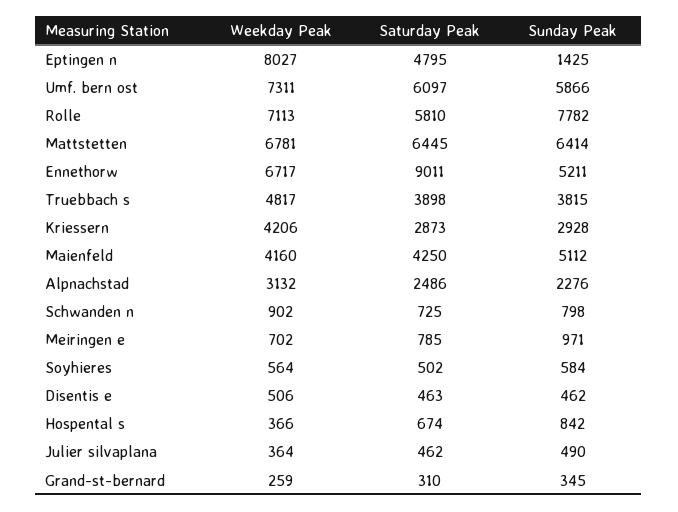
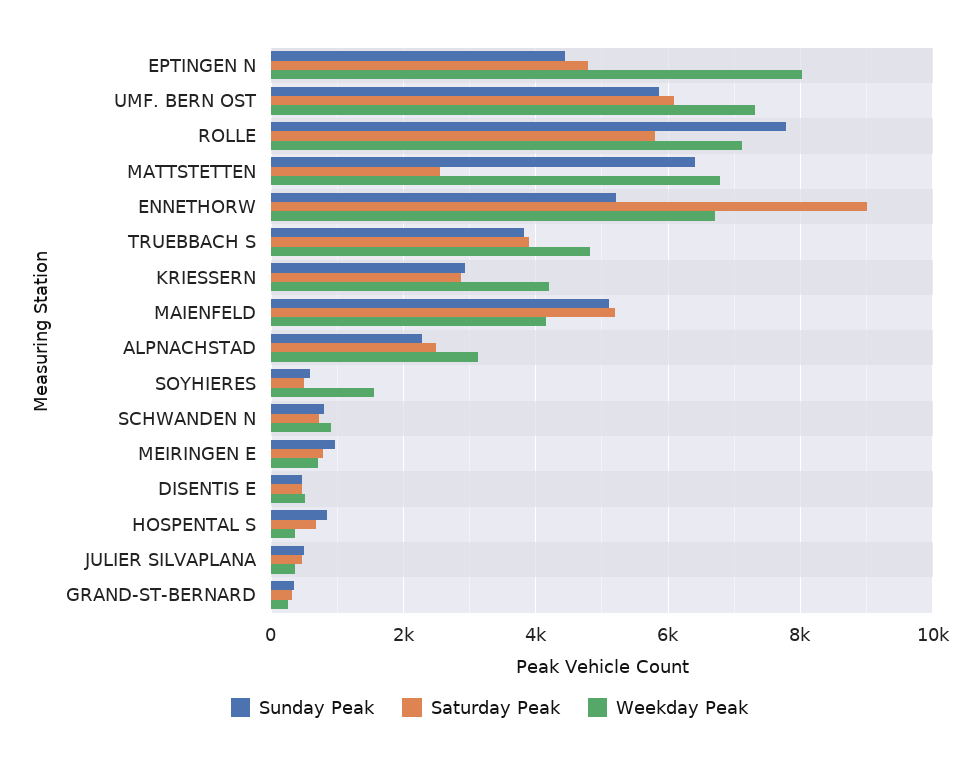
  {
    "Weekday Peak": {
      "Eptingen n": 8027,
      "Umf. bern ost": 7311,
      "Rolle": 7113,
      "Mattstetten": 6781,
      "Ennethorw": 6717,
      "Truebbach s": 4817,
      "Kriessern": 4206,
      "Maienfeld": 4160,
      "Alpnachstad": 3132,
      "Schwanden n": 902,
      "Meiringen e": 702,
-     "Soyhieres": 564,
+     "Soyhieres": 1600,
      "Disentis e": 506,
      "Hospental s": 366,
      "Julier silvaplana": 364,
      "Grand-st-bernard": 259
    },
    "Saturday Peak": {
      "Eptingen n": 4795,
      "Umf. bern ost": 6097,
      "Rolle": 5810,
-     "Mattstetten": 6445,
+     "Mattstetten": 2600,
      "Ennethorw": 9011,
      "Truebbach s": 3898,
      "Kriessern": 2873,
-     "Maienfeld": 4250,
+     "Maienfeld": 5200,
      "Alpnachstad": 2486,
      "Schwanden n": 725,
      "Meiringen e": 785,
      "Soyhieres": 502,
      "Disentis e": 463,
      "Hospental s": 674,
      "Julier silvaplana": 462,
      "Grand-st-bernard": 310
    },
    "Sunday Peak": {
-     "Eptingen n": 1425,
+     "Eptingen n": 4400,
      "Umf. bern ost": 5866,
      "Rolle": 7782,
      "Mattstetten": 6414,
      "Ennethorw": 5211,
      "Truebbach s": 3815,
      "Kriessern": 2928,
      "Maienfeld": 5112,
      "Alpnachstad": 2276,
      "Schwanden n": 798,
      "Meiringen e": 971,
      "Soyhieres": 584,
      "Disentis e": 462,
      "Hospental s": 842,
      "Julier silvaplana": 490,
      "Grand-st-bernard": 345
    }
  }

